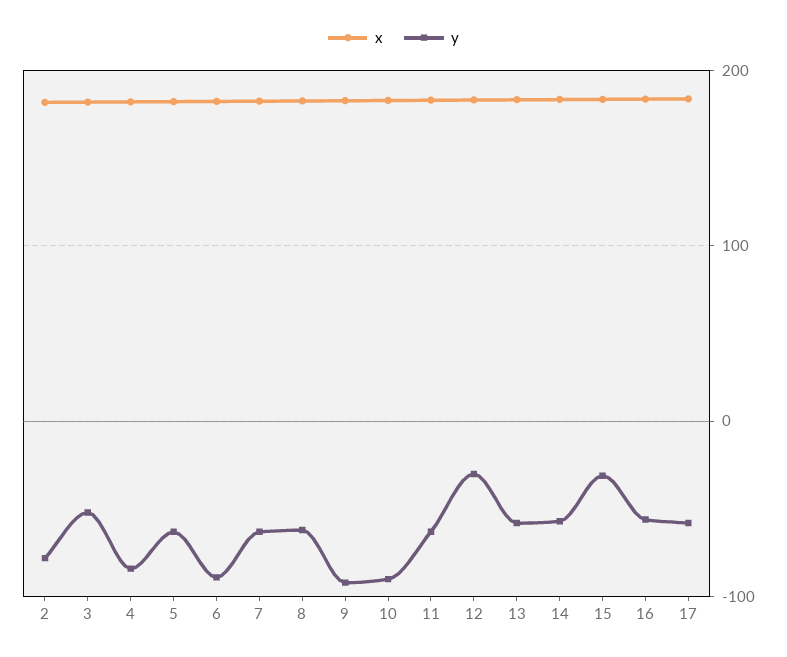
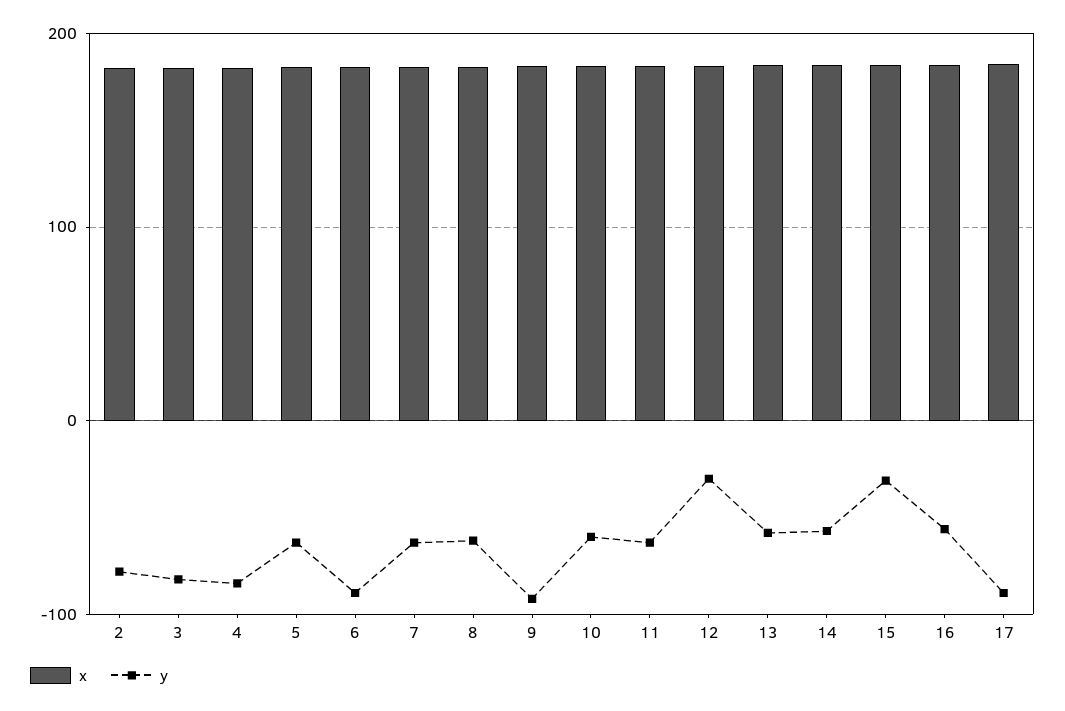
  {
    "x": {
      "2": 180,
      "3": 180,
      "4": 180,
      "5": 180,
      "6": 180,
      "7": 180,
      "8": 180,
      "9": 180,
      "10": 180,
      "11": 180,
      "12": 180,
      "13": 180,
      "14": 180,
      "15": 180,
      "16": 180,
      "17": 180
    },
    "y": {
      "2": -80,
-     "3": -50,
+     "3": -80,
      "4": -80,
      "5": -60,
      "6": -90,
      "7": -60,
      "8": -60,
      "9": -90,
-     "10": -90,
+     "10": -60,
      "11": -60,
      "12": -30,
      "13": -60,
      "14": -60,
      "15": -30,
      "16": -60,
-     "17": -60
+     "17": -90
    }
  }

